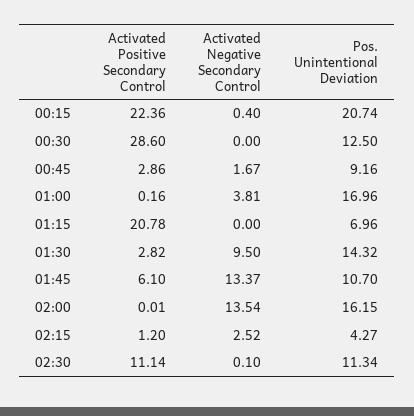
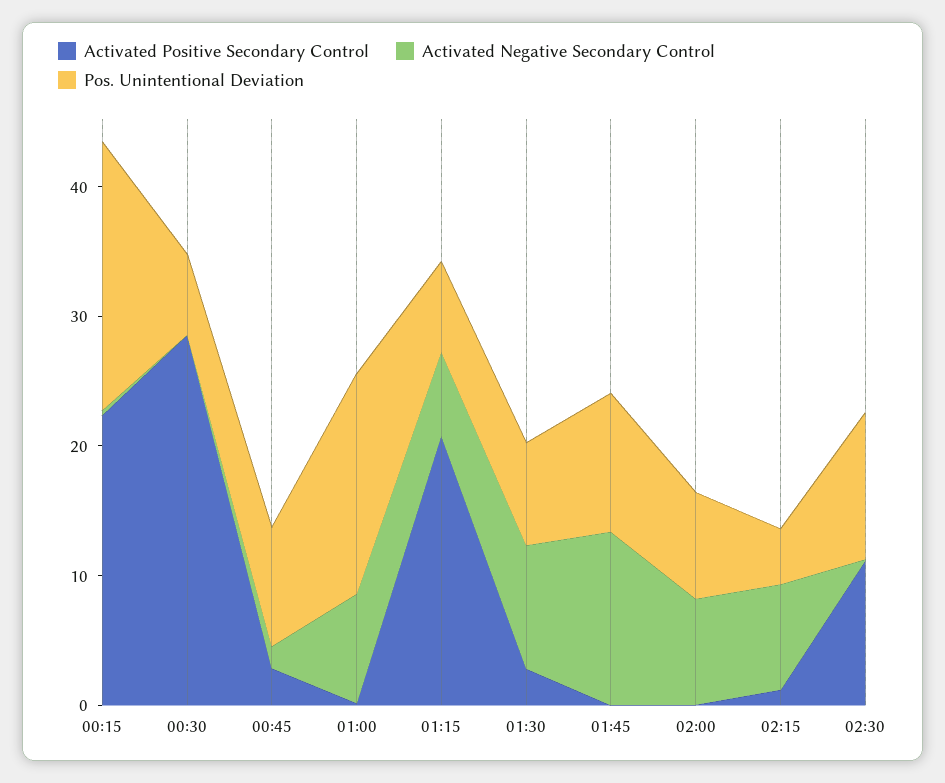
  {
    "Activated Positive Secondary Control": {
      "00:15": 22.36,
      "00:30": 28.6,
      "00:45": 2.86,
      "01:00": 0.16,
      "01:15": 20.78,
      "01:30": 2.82,
-     "01:45": 6.1,
+     "01:45": 0,
      "02:00": 0.01,
      "02:15": 1.2,
      "02:30": 11.14
    },
    "Activated Negative Secondary Control": {
      "00:15": 0.4,
      "00:30": 0,
      "00:45": 1.67,
-     "01:00": 3.81,
+     "01:00": 8,
-     "01:15": 0,
+     "01:15": 6,
      "01:30": 9.5,
      "01:45": 13.37,
-     "02:00": 13.54,
+     "02:00": 8,
-     "02:15": 2.52,
+     "02:15": 8,
      "02:30": 0.1
    },
    "Pos. Unintentional Deviation": {
      "00:15": 20.74,
-     "00:30": 12.5,
+     "00:30": 6,
      "00:45": 9.16,
      "01:00": 16.96,
      "01:15": 6.96,
-     "01:30": 14.32,
+     "01:30": 8,
      "01:45": 10.7,
-     "02:00": 16.15,
+     "02:00": 8,
      "02:15": 4.27,
      "02:30": 11.34
    }
  }

